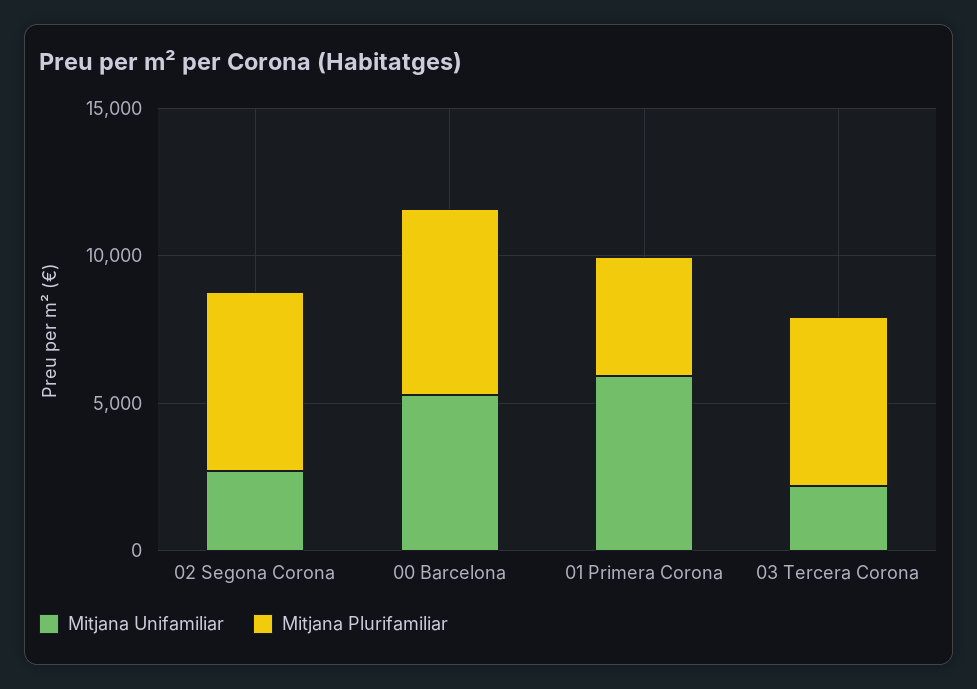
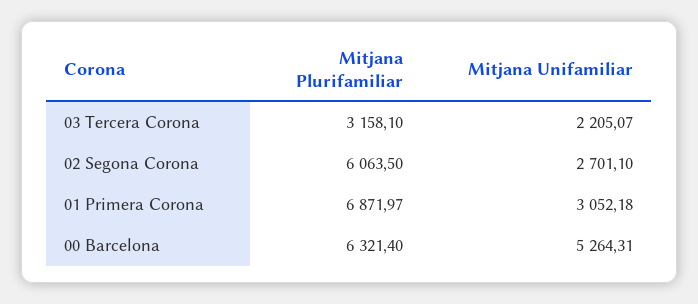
  {
    "Mitjana Unifamiliar": {
      "02 Segona Corona": 2701.1,
      "00 Barcelona": 5264.31,
-     "01 Primera Corona": 6000,
+     "01 Primera Corona": 3052.18,
      "03 Tercera Corona": 2205.07
    },
    "Mitjana Plurifamiliar": {
      "02 Segona Corona": 6063.5,
      "00 Barcelona": 6321.4,
-     "01 Primera Corona": 4000,
+     "01 Primera Corona": 6871.97,
-     "03 Tercera Corona": 6000
+     "03 Tercera Corona": 3158.1
    }
  }

